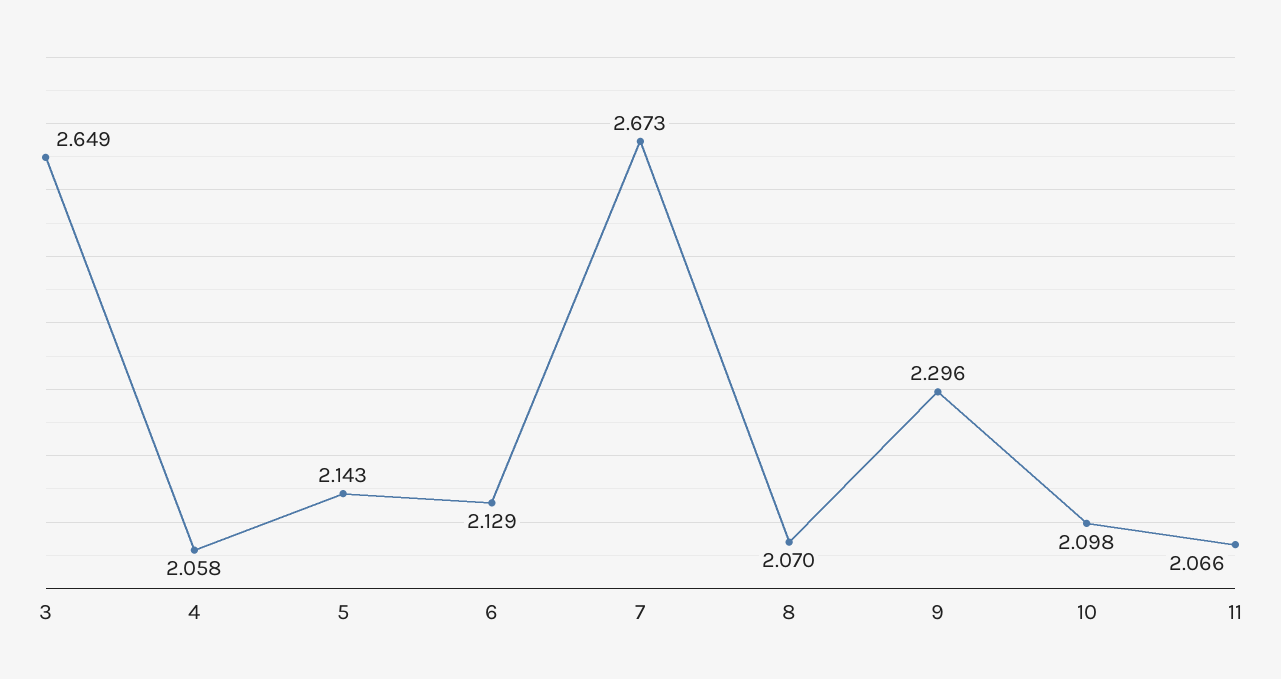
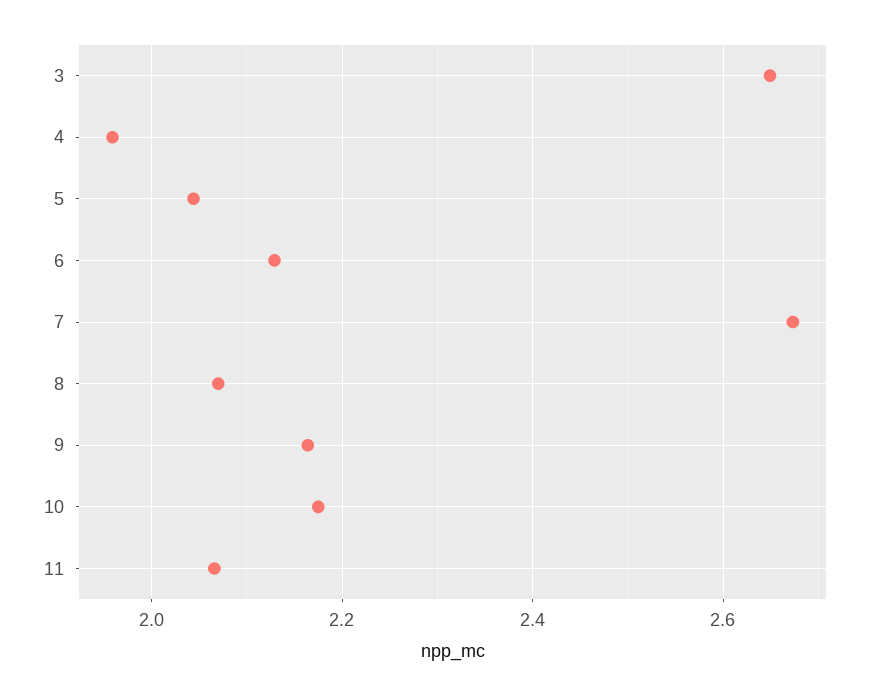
  {
    "3": 2.649,
-   "4": 2.058,
+   "4": 1.96,
-   "5": 2.143,
+   "5": 2.04,
    "6": 2.129,
    "7": 2.673,
    "8": 2.07,
-   "9": 2.296,
+   "9": 2.16,
-   "10": 2.098,
+   "10": 2.18,
    "11": 2.066
  }

